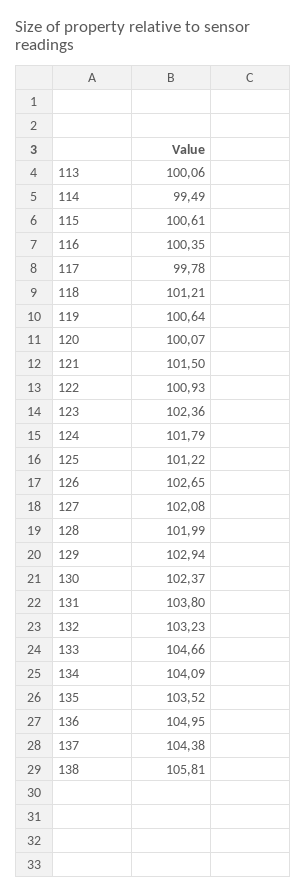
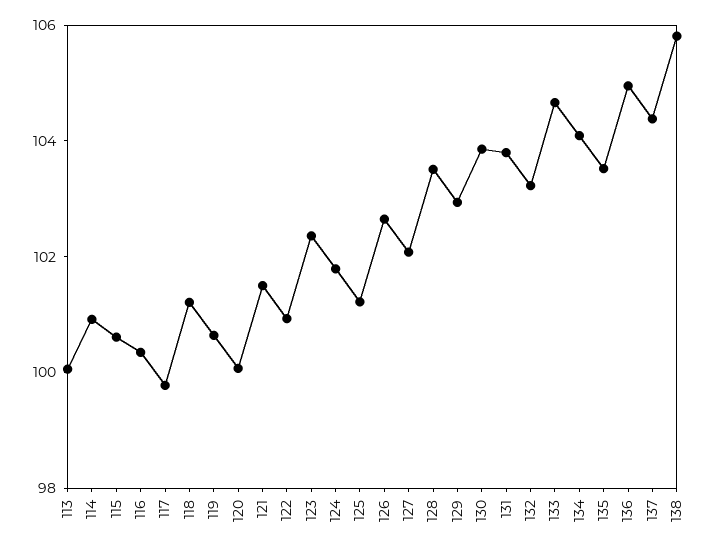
  {
    "113": 100.06,
-   "114": 99.49,
+   "114": 101,
    "115": 100.61,
    "116": 100.35,
    "117": 99.78,
    "118": 101.21,
    "119": 100.64,
    "120": 100.07,
    "121": 101.5,
    "122": 100.93,
    "123": 102.36,
    "124": 101.79,
    "125": 101.22,
    "126": 102.65,
    "127": 102.08,
-   "128": 101.99,
+   "128": 103.5,
    "129": 102.94,
-   "130": 102.37,
+   "130": 104,
    "131": 103.8,
    "132": 103.23,
    "133": 104.66,
    "134": 104.09,
    "135": 103.52,
    "136": 104.95,
    "137": 104.38,
    "138": 105.81
  }

